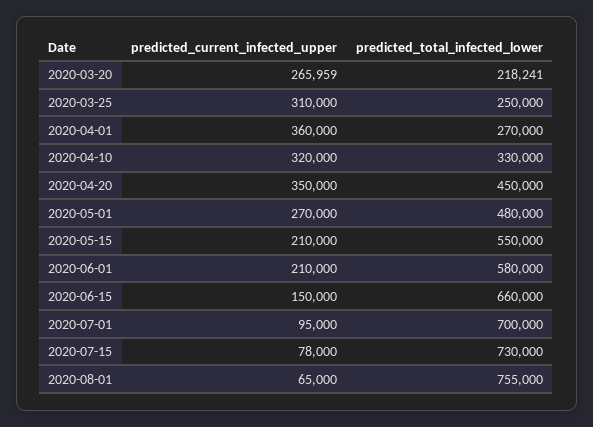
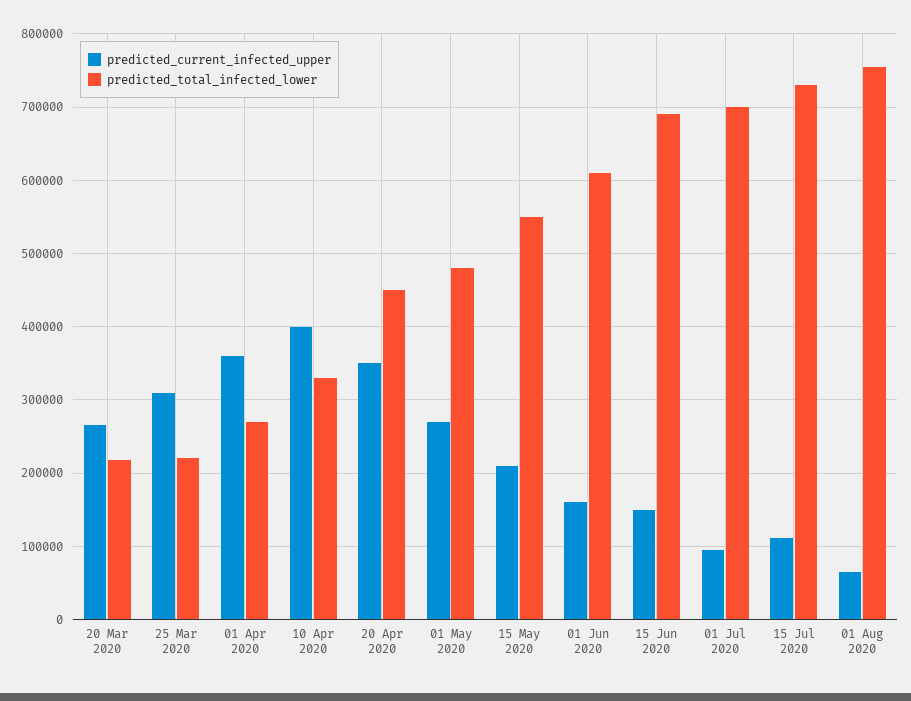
  {
    "predicted_current_infected_upper": {
      "2020-03-20": 265959,
      "2020-03-25": 310000,
      "2020-04-01": 360000,
-     "2020-04-10": 320000,
+     "2020-04-10": 400000,
      "2020-04-20": 350000,
      "2020-05-01": 270000,
      "2020-05-15": 210000,
-     "2020-06-01": 210000,
+     "2020-06-01": 160000,
      "2020-06-15": 150000,
      "2020-07-01": 95000,
-     "2020-07-15": 78000,
+     "2020-07-15": 110000,
      "2020-08-01": 65000
    },
    "predicted_total_infected_lower": {
      "2020-03-20": 218241,
-     "2020-03-25": 250000,
+     "2020-03-25": 220000,
      "2020-04-01": 270000,
      "2020-04-10": 330000,
      "2020-04-20": 450000,
      "2020-05-01": 480000,
      "2020-05-15": 550000,
-     "2020-06-01": 580000,
+     "2020-06-01": 610000,
-     "2020-06-15": 660000,
+     "2020-06-15": 690000,
      "2020-07-01": 700000,
      "2020-07-15": 730000,
      "2020-08-01": 755000
    }
  }

